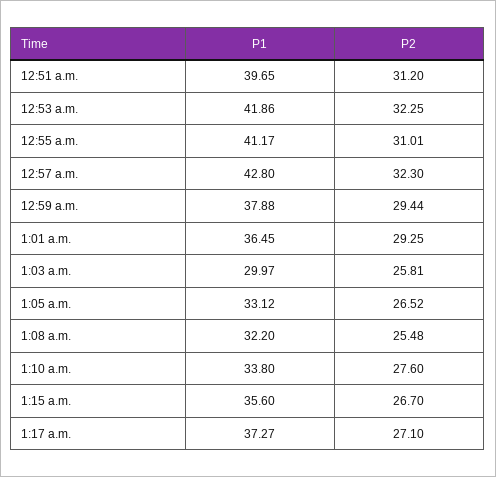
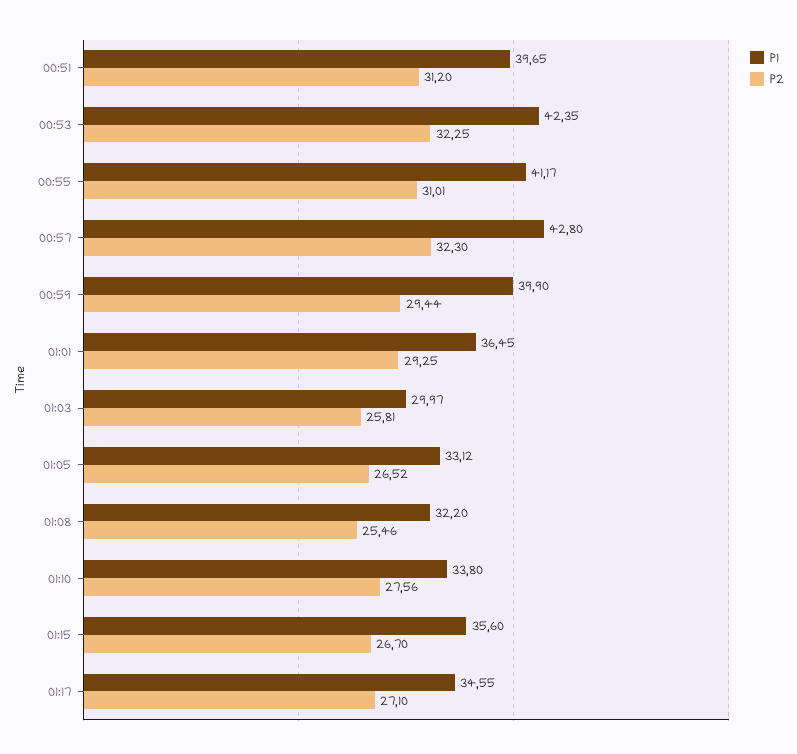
  {
    "P1": {
      "12:51 a.m.": 39.65,
-     "12:53 a.m.": 41.86,
+     "12:53 a.m.": 42.35,
      "12:55 a.m.": 41.17,
      "12:57 a.m.": 42.8,
-     "12:59 a.m.": 37.88,
+     "12:59 a.m.": 39.9,
      "1:01 a.m.": 36.45,
      "1:03 a.m.": 29.97,
      "1:05 a.m.": 33.12,
      "1:08 a.m.": 32.2,
      "1:10 a.m.": 33.8,
      "1:15 a.m.": 35.6,
-     "1:17 a.m.": 37.27
+     "1:17 a.m.": 34.55
    },
    "P2": {
      "12:51 a.m.": 31.2,
      "12:53 a.m.": 32.25,
      "12:55 a.m.": 31.01,
      "12:57 a.m.": 32.3,
      "12:59 a.m.": 29.44,
      "1:01 a.m.": 29.25,
      "1:03 a.m.": 25.81,
      "1:05 a.m.": 26.52,
-     "1:08 a.m.": 25.48,
+     "1:08 a.m.": 25.46,
-     "1:10 a.m.": 27.6,
+     "1:10 a.m.": 27.56,
      "1:15 a.m.": 26.7,
      "1:17 a.m.": 27.1
    }
  }

